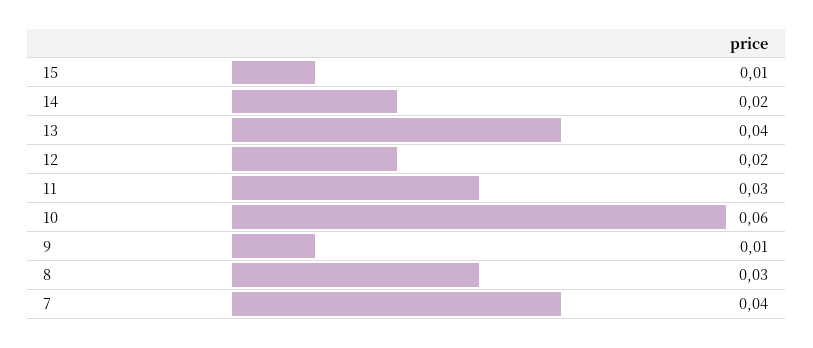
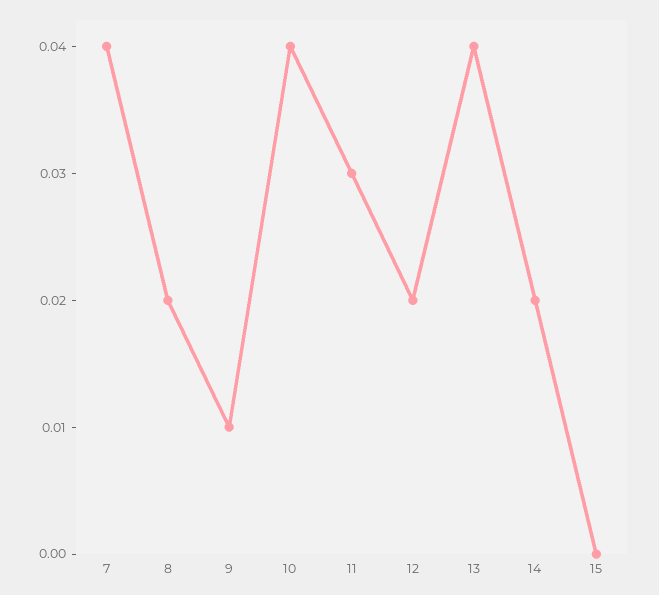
  {
-   "15": 0.01,
+   "15": 0,
    "14": 0.02,
    "13": 0.04,
    "12": 0.02,
    "11": 0.03,
-   "10": 0.06,
+   "10": 0.04,
    "9": 0.01,
-   "8": 0.03,
+   "8": 0.02,
    "7": 0.04
  }

